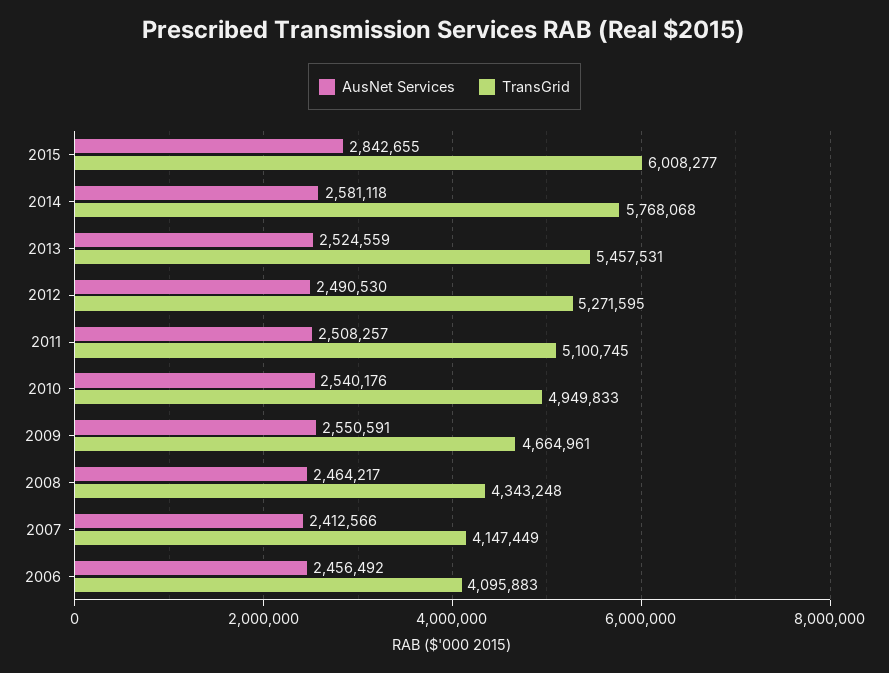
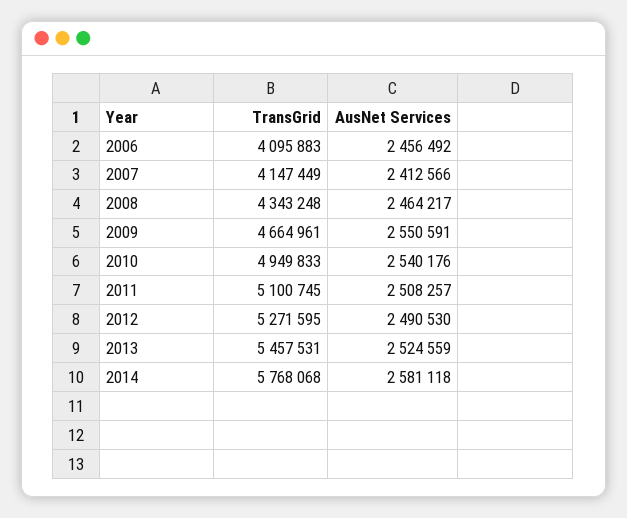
  {
    "AusNet Services": {
-     "2015": 2842655,
      "2014": 2581118,
      "2013": 2524559,
      "2012": 2490530,
      "2011": 2508257,
      "2010": 2540176,
      "2009": 2550591,
      "2008": 2464217,
      "2007": 2412566,
      "2006": 2456492
    },
    "TransGrid": {
-     "2015": 6008277,
      "2014": 5768068,
      "2013": 5457531,
      "2012": 5271595,
      "2011": 5100745,
      "2010": 4949833,
      "2009": 4664961,
      "2008": 4343248,
      "2007": 4147449,
      "2006": 4095883
    }
  }

